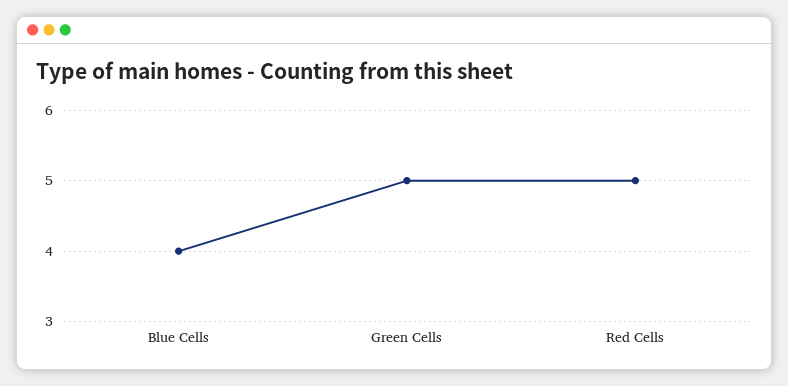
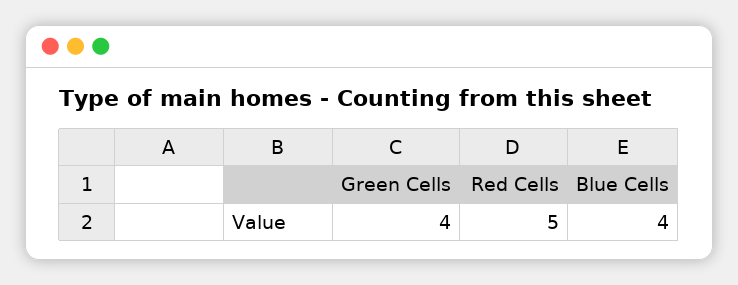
  {
    "Blue Cells": 4,
-   "Green Cells": 5,
+   "Green Cells": 4,
    "Red Cells": 5
  }

